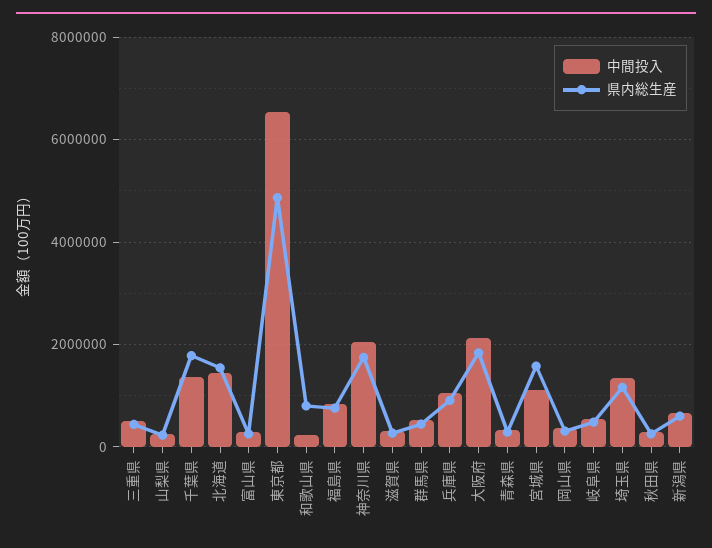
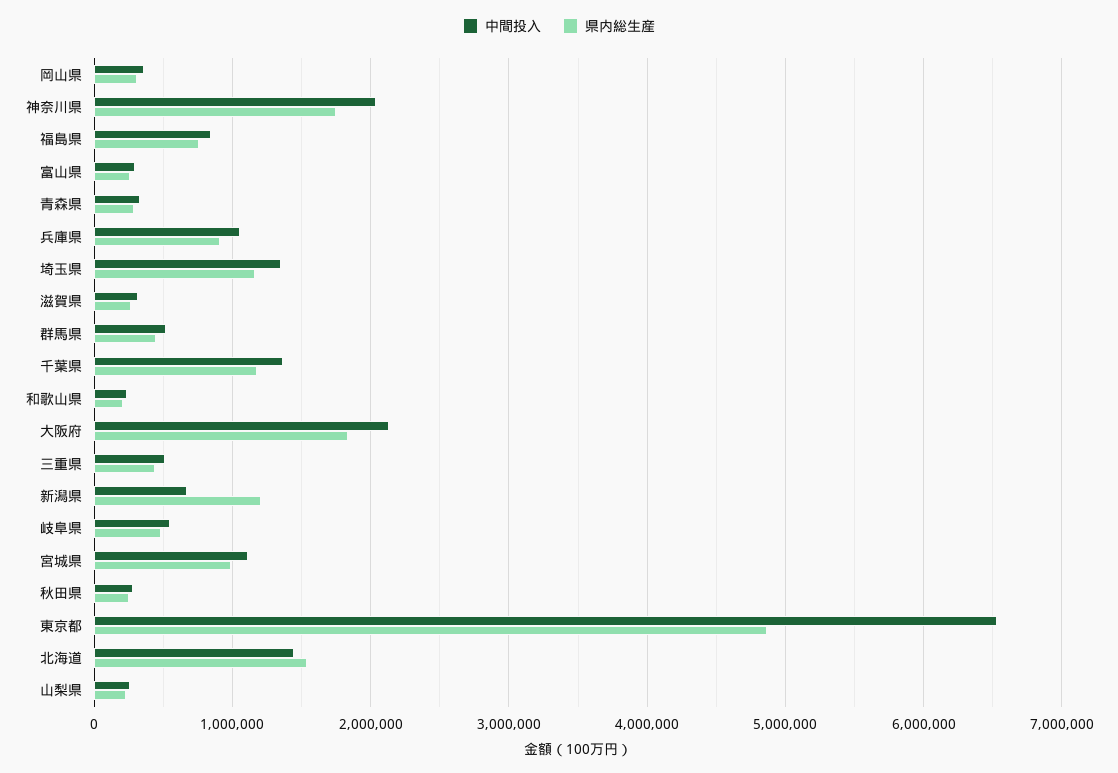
  {
    "中間投入": {
      "三重県": 500000,
      "山梨県": 300000,
      "千葉県": 1400000,
      "北海道": 1400000,
      "富山県": 300000,
      "東京都": 6500000,
      "和歌山県": 200000,
      "福島県": 800000,
      "神奈川県": 2000000,
      "滋賀県": 300000,
      "群馬県": 500000,
      "兵庫県": 1100000,
      "大阪府": 2100000,
      "青森県": 300000,
      "宮城県": 1100000,
      "岡山県": 400000,
      "岐阜県": 500000,
      "埼玉県": 1300000,
      "秋田県": 300000,
      "新潟県": 700000
    },
    "県内総生産": {
      "三重県": 400000,
      "山梨県": 200000,
-     "千葉県": 1800000,
+     "千葉県": 1200000,
      "北海道": 1500000,
      "富山県": 300000,
      "東京都": 4900000,
-     "和歌山県": 800000,
+     "和歌山県": 200000,
      "福島県": 800000,
      "神奈川県": 1700000,
      "滋賀県": 300000,
      "群馬県": 400000,
      "兵庫県": 900000,
      "大阪府": 1800000,
      "青森県": 300000,
-     "宮城県": 1600000,
+     "宮城県": 1000000,
      "岡山県": 300000,
      "岐阜県": 500000,
      "埼玉県": 1200000,
      "秋田県": 300000,
-     "新潟県": 600000
+     "新潟県": 1200000
    }
  }

